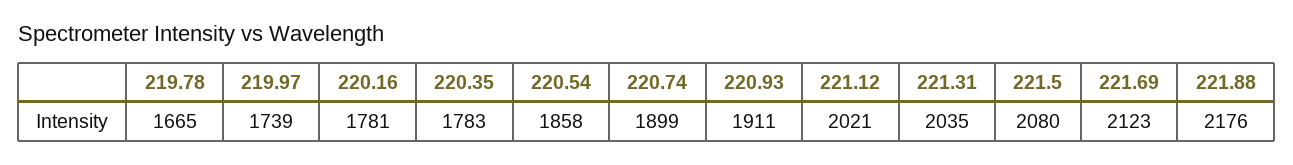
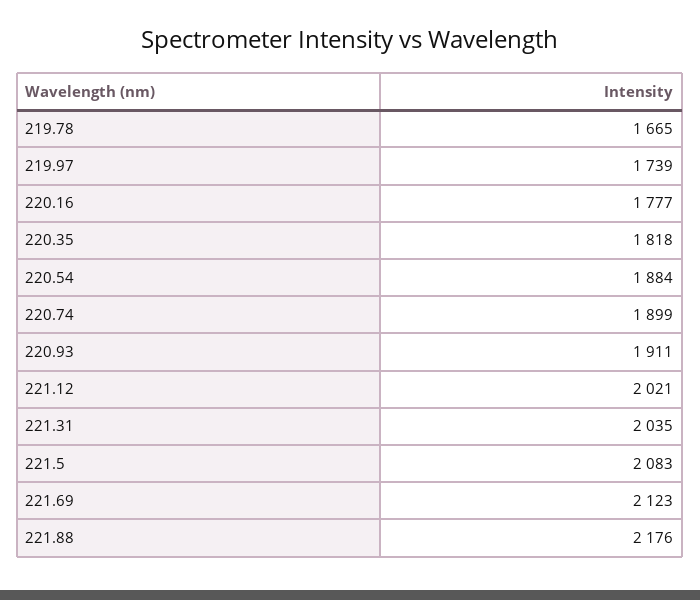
  {
    "219.78": 1665,
    "219.97": 1739,
-   "220.16": 1781,
+   "220.16": 1777,
-   "220.35": 1783,
+   "220.35": 1818,
-   "220.54": 1858,
+   "220.54": 1884,
    "220.74": 1899,
    "220.93": 1911,
    "221.12": 2021,
    "221.31": 2035,
-   "221.5": 2080,
+   "221.5": 2083,
    "221.69": 2123,
    "221.88": 2176
  }

